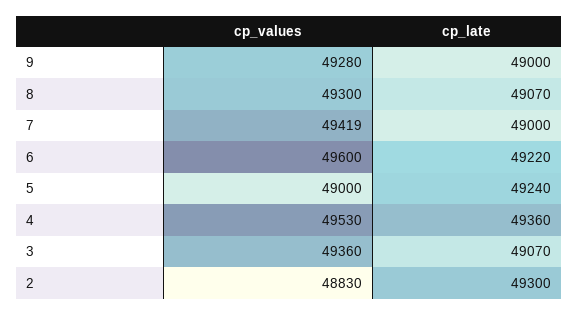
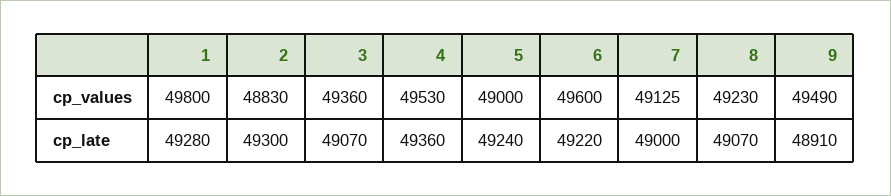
  {
    "cp_values": {
-     "9": 49280,
+     "9": 49490,
-     "8": 49300,
+     "8": 49230,
-     "7": 49419,
+     "7": 49125,
      "6": 49600,
      "5": 49000,
      "4": 49530,
      "3": 49360,
-     "2": 48830
+     "2": 48830,
+     "1": 49800
    },
    "cp_late": {
-     "9": 49000,
+     "9": 48910,
      "8": 49070,
      "7": 49000,
      "6": 49220,
      "5": 49240,
      "4": 49360,
      "3": 49070,
-     "2": 49300
+     "2": 49300,
+     "1": 49280
    }
  }

